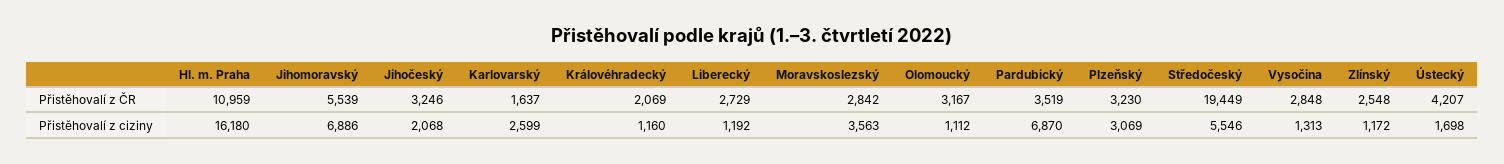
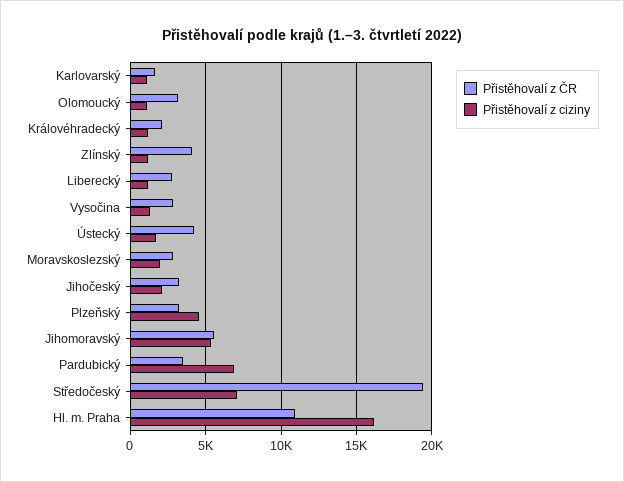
  {
    "Přistěhovalí z ČR": {
      "Hl. m. Praha": 10959,
      "Jihomoravský": 5539,
      "Jihočeský": 3246,
      "Karlovarský": 1637,
      "Královéhradecký": 2069,
      "Liberecký": 2729,
      "Moravskoslezský": 2842,
      "Olomoucký": 3167,
      "Pardubický": 3519,
      "Plzeňský": 3230,
      "Středočeský": 19449,
      "Vysočina": 2848,
-     "Zlínský": 2548,
+     "Zlínský": 4000,
      "Ústecký": 4207
    },
    "Přistěhovalí z ciziny": {
      "Hl. m. Praha": 16180,
-     "Jihomoravský": 6886,
+     "Jihomoravský": 5500,
      "Jihočeský": 2068,
-     "Karlovarský": 2599,
+     "Karlovarský": 1000,
      "Královéhradecký": 1160,
      "Liberecký": 1192,
-     "Moravskoslezský": 3563,
+     "Moravskoslezský": 2000,
      "Olomoucký": 1112,
      "Pardubický": 6870,
-     "Plzeňský": 3069,
+     "Plzeňský": 4500,
-     "Středočeský": 5546,
+     "Středočeský": 7000,
      "Vysočina": 1313,
      "Zlínský": 1172,
      "Ústecký": 1698
    }
  }

